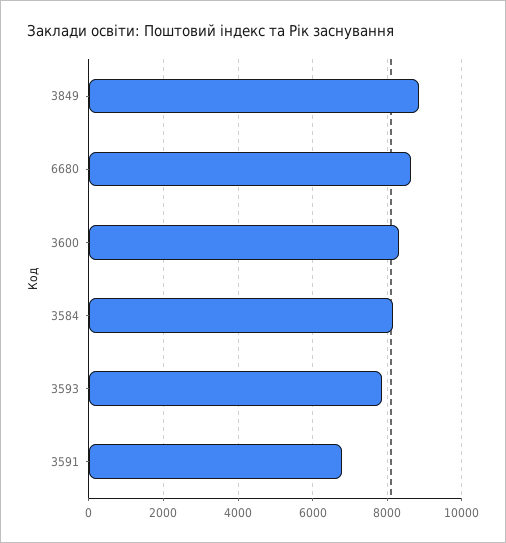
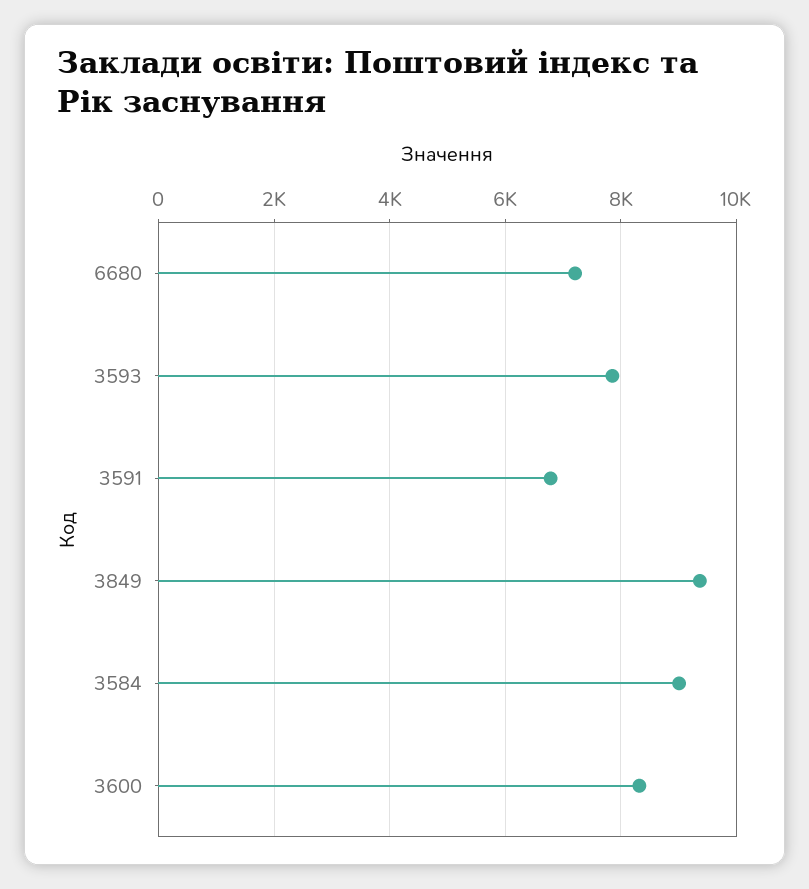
  {
-   "3849": 8800,
+   "3849": 9400,
-   "6680": 8600,
+   "6680": 7200,
    "3600": 8400,
-   "3584": 8200,
+   "3584": 9000,
    "3593": 7800,
    "3591": 6800
  }

